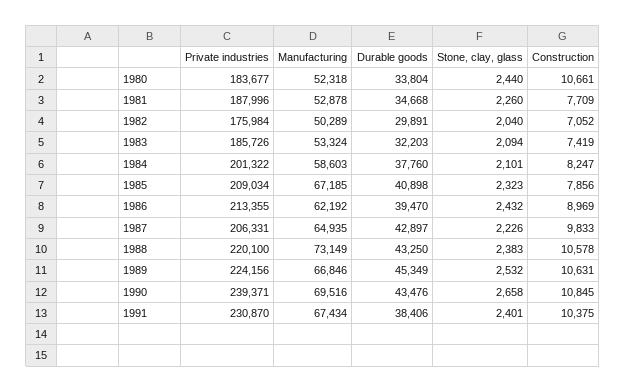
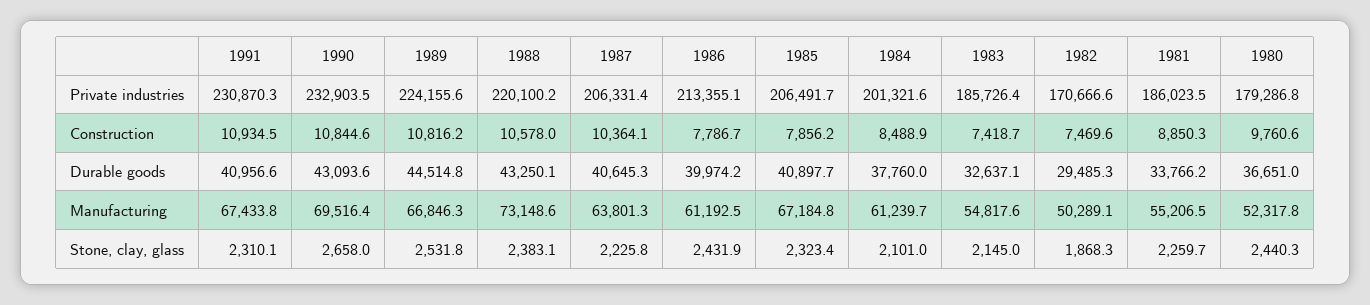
  {
    "Private industries": {
-     "1980": 183677,
+     "1980": 179286.8,
-     "1981": 187996,
+     "1981": 186023.5,
-     "1982": 175984,
+     "1982": 170666.6,
      "1983": 185726.4,
      "1984": 201321.6,
-     "1985": 209034,
+     "1985": 206491.7,
      "1986": 213355.1,
      "1987": 206331.4,
      "1988": 220100.2,
      "1989": 224155.6,
-     "1990": 239371,
+     "1990": 232903.5,
      "1991": 230870.3
    },
    "Manufacturing": {
      "1980": 52317.8,
-     "1981": 52878,
+     "1981": 55206.5,
      "1982": 50289.1,
-     "1983": 53324,
+     "1983": 54817.6,
-     "1984": 58603,
+     "1984": 61239.7,
      "1985": 67184.8,
-     "1986": 62192,
+     "1986": 61192.5,
-     "1987": 64935,
+     "1987": 63801.3,
      "1988": 73148.6,
      "1989": 66846.3,
      "1990": 69516.4,
      "1991": 67433.8
    },
    "Durable goods": {
-     "1980": 33804,
+     "1980": 36651,
-     "1981": 34668,
+     "1981": 33766.2,
-     "1982": 29891,
+     "1982": 29485.3,
-     "1983": 32203,
+     "1983": 32637.1,
      "1984": 37760,
      "1985": 40897.7,
-     "1986": 39470,
+     "1986": 39974.2,
-     "1987": 42897,
+     "1987": 40645.3,
      "1988": 43250.1,
-     "1989": 45349,
+     "1989": 44514.8,
-     "1990": 43476,
+     "1990": 43093.6,
-     "1991": 38406
+     "1991": 40956.6
    },
    "Stone, clay, glass": {
      "1980": 2440.3,
      "1981": 2259.7,
-     "1982": 2040,
+     "1982": 1868.3,
-     "1983": 2094,
+     "1983": 2145,
      "1984": 2101,
      "1985": 2323.4,
      "1986": 2431.9,
      "1987": 2225.8,
      "1988": 2383.1,
      "1989": 2531.8,
      "1990": 2658,
-     "1991": 2401
+     "1991": 2310.1
    },
    "Construction": {
-     "1980": 10661,
+     "1980": 9760.6,
-     "1981": 7709,
+     "1981": 8850.3,
-     "1982": 7052,
+     "1982": 7469.6,
      "1983": 7418.7,
-     "1984": 8247,
+     "1984": 8488.9,
      "1985": 7856.2,
-     "1986": 8969,
+     "1986": 7786.7,
-     "1987": 9833,
+     "1987": 10364.1,
      "1988": 10578,
-     "1989": 10631,
+     "1989": 10816.2,
      "1990": 10844.6,
-     "1991": 10375
+     "1991": 10934.5
    }
  }

